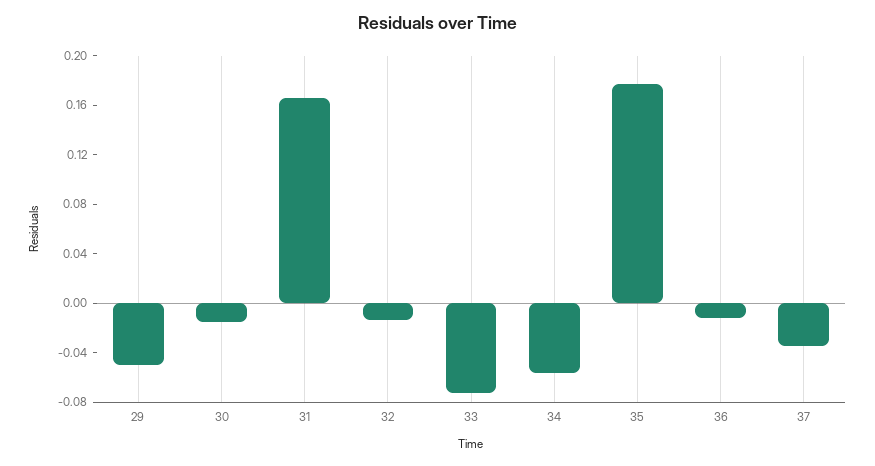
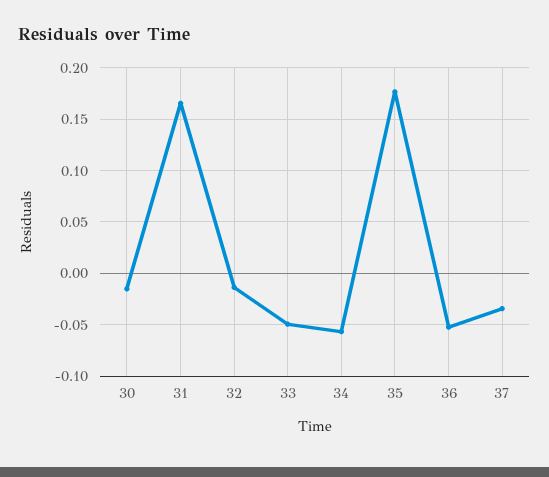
  {
-   "29": -0.05,
    "30": -0.02,
    "31": 0.17,
    "32": -0.01,
-   "33": -0.07,
+   "33": -0.05,
    "34": -0.06,
    "35": 0.18,
-   "36": -0.01,
+   "36": -0.05,
    "37": -0.03
  }

